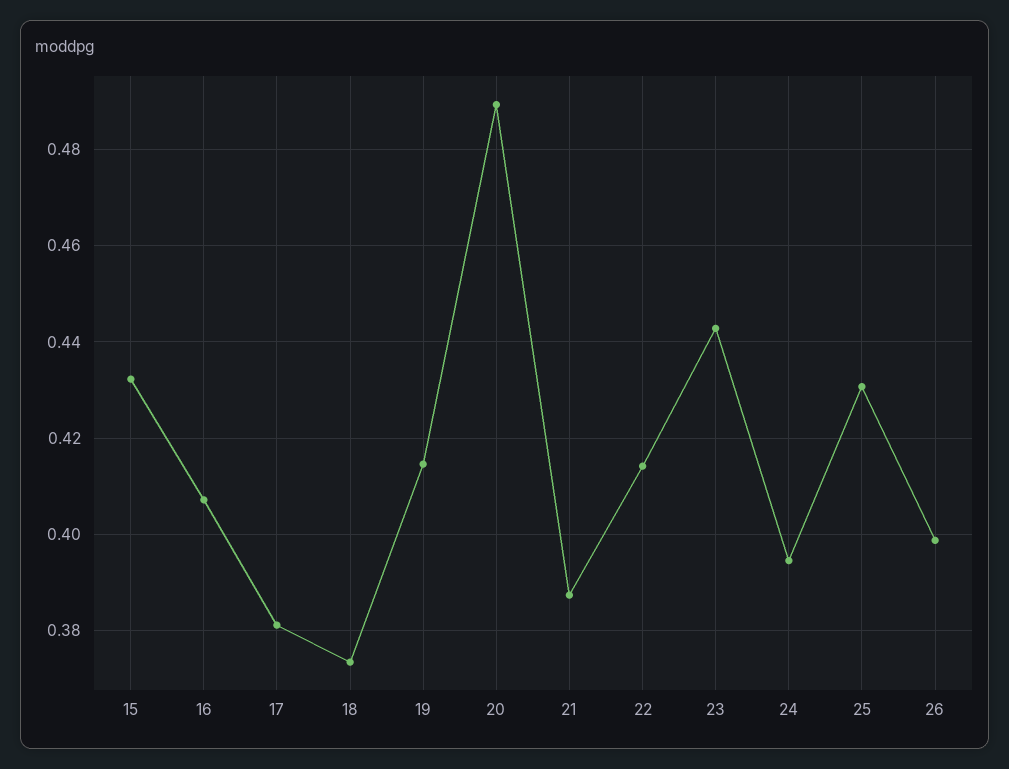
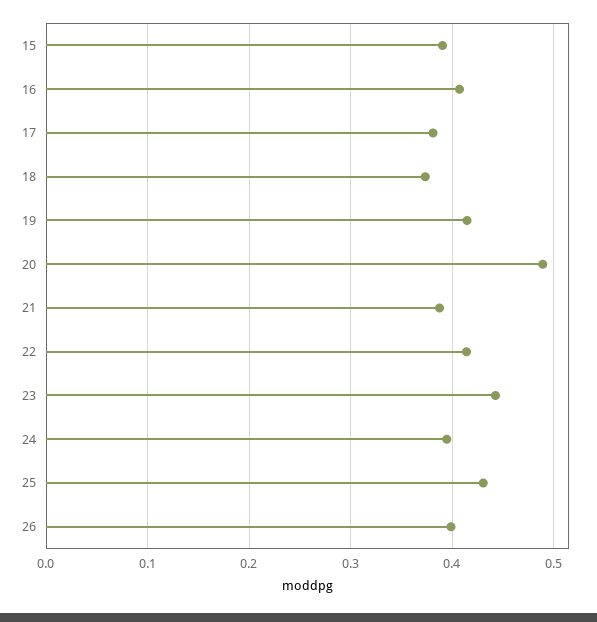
  {
-   "15": 0.432,
+   "15": 0.39,
    "16": 0.408,
    "17": 0.382,
    "18": 0.374,
    "19": 0.414,
    "20": 0.49,
    "21": 0.388,
    "22": 0.414,
    "23": 0.442,
    "24": 0.394,
    "25": 0.43,
    "26": 0.398
  }

